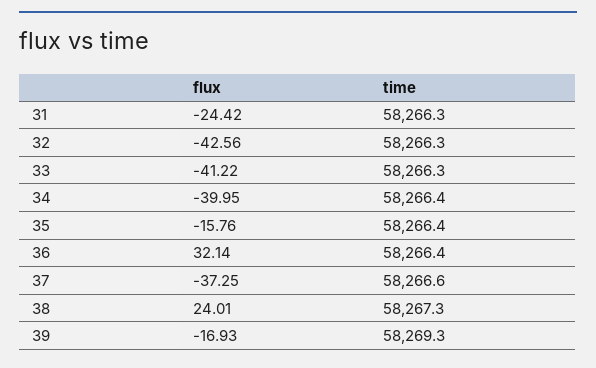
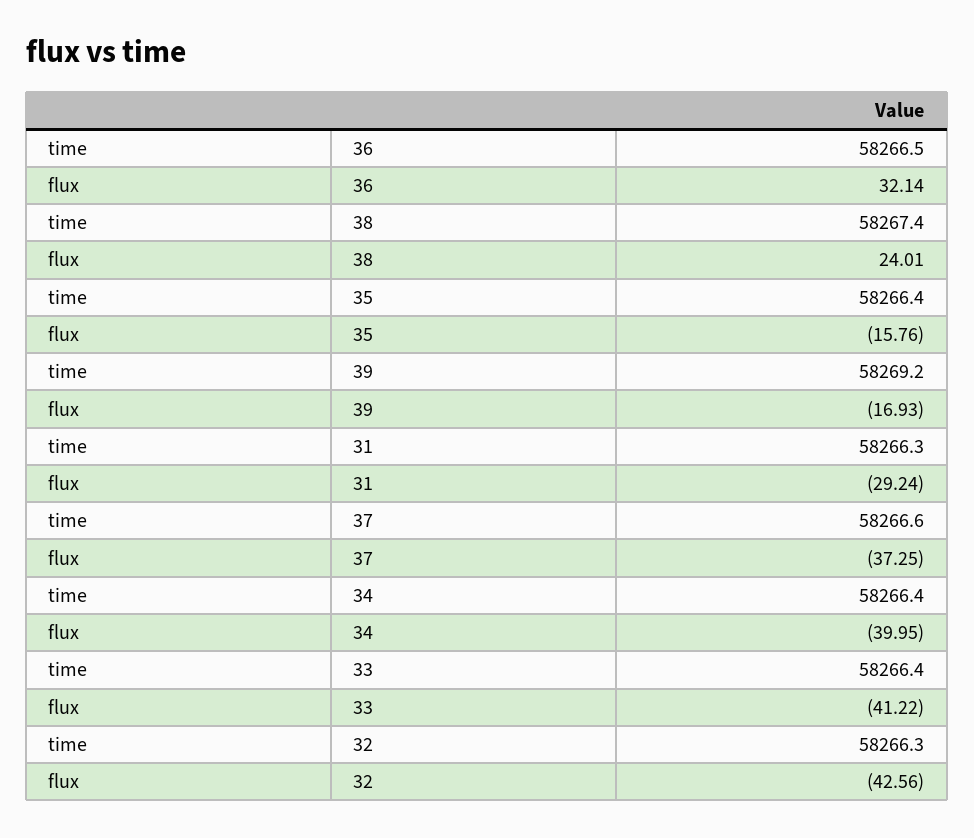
  {
    "flux": {
-     "31": -24.42,
+     "31": -29.24,
      "32": -42.56,
      "33": -41.22,
      "34": -39.95,
      "35": -15.76,
      "36": 32.14,
      "37": -37.25,
      "38": 24.01,
      "39": -16.93
    },
    "time": {
      "31": 58266.3,
      "32": 58266.3,
-     "33": 58266.3,
+     "33": 58266.4,
      "34": 58266.4,
      "35": 58266.4,
-     "36": 58266.4,
+     "36": 58266.5,
      "37": 58266.6,
-     "38": 58267.3,
+     "38": 58267.4,
-     "39": 58269.3
+     "39": 58269.2
    }
  }

